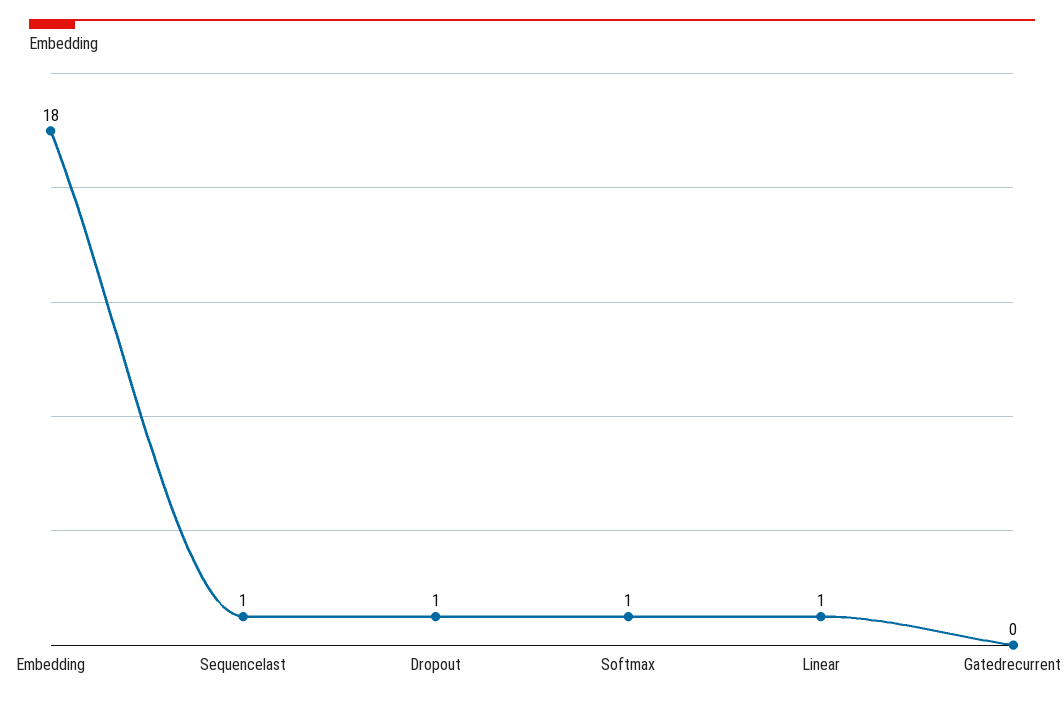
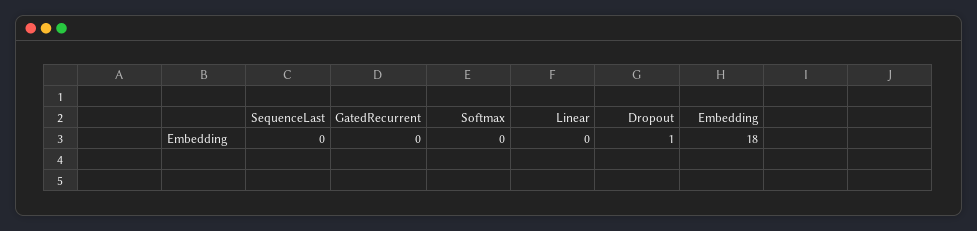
  {
    "Embedding": 18,
-   "Sequencelast": 1,
+   "Sequencelast": 0,
    "Dropout": 1,
-   "Softmax": 1,
+   "Softmax": 0,
-   "Linear": 1,
+   "Linear": 0,
    "Gatedrecurrent": 0
  }

